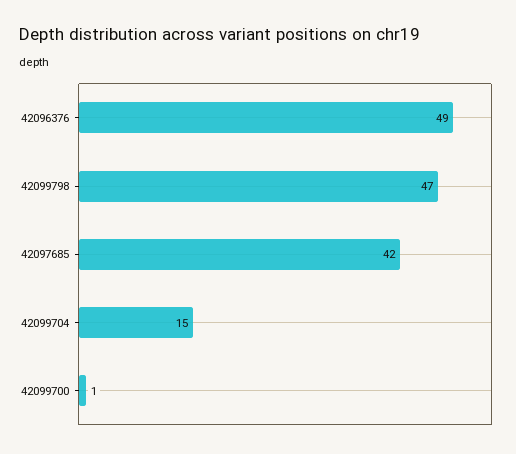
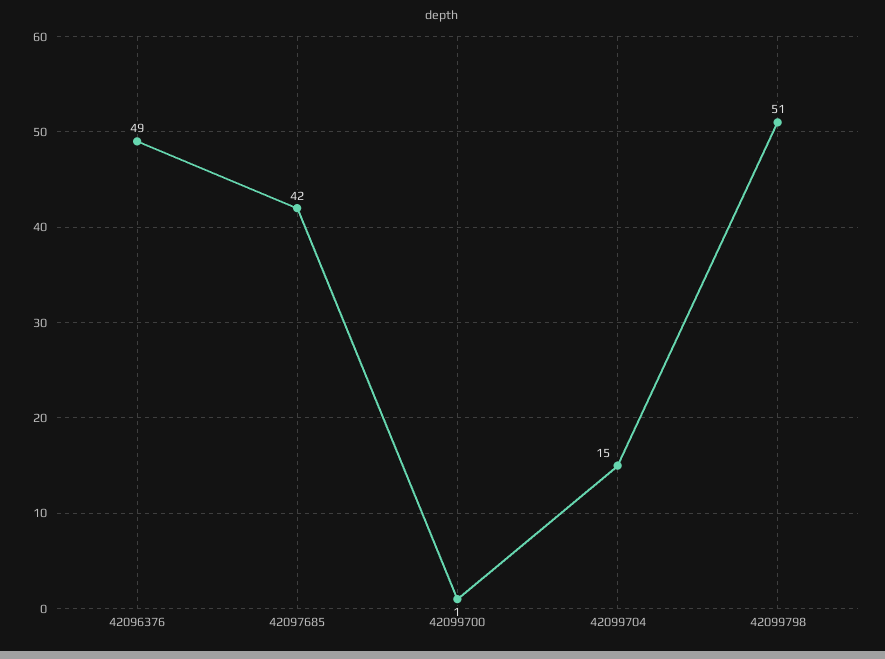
  {
    "42096376": 49,
-   "42099798": 47,
+   "42099798": 51,
    "42097685": 42,
    "42099704": 15,
    "42099700": 1
  }

